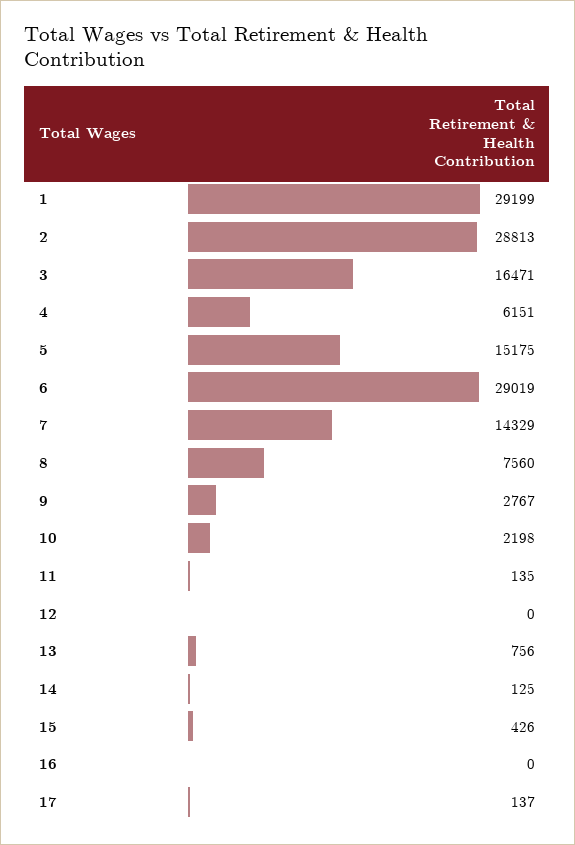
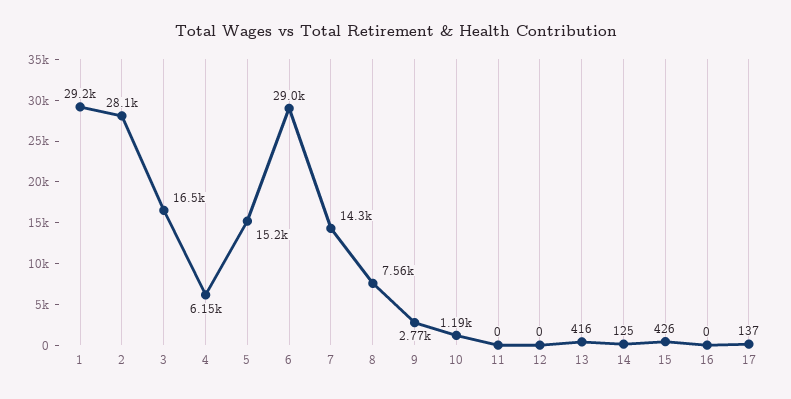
  {
    "1": 29199,
-   "2": 28813,
+   "2": 28100,
    "3": 16471,
    "4": 6151,
    "5": 15175,
    "6": 29019,
    "7": 14329,
    "8": 7560,
    "9": 2767,
-   "10": 2198,
+   "10": 1190,
-   "11": 135,
+   "11": 0,
    "12": 0,
-   "13": 756,
+   "13": 416,
    "14": 125,
    "15": 426,
    "16": 0,
    "17": 137
  }

